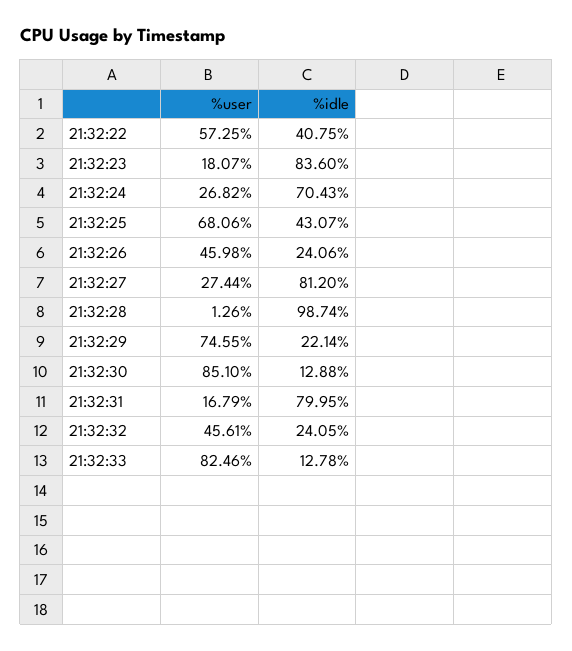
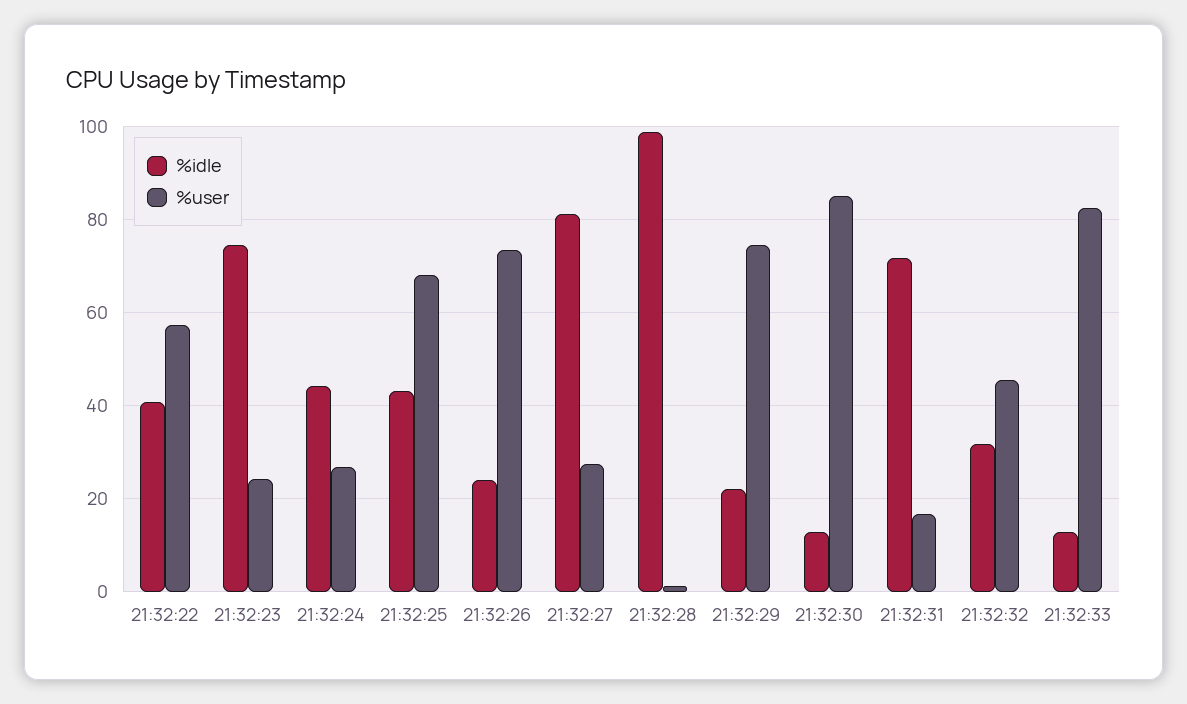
  {
    "%user": {
      "21:32:22": 57.25,
-     "21:32:23": 18.07,
+     "21:32:23": 24,
      "21:32:24": 26.82,
      "21:32:25": 68.06,
-     "21:32:26": 45.98,
+     "21:32:26": 74,
      "21:32:27": 27.44,
      "21:32:28": 1.26,
      "21:32:29": 74.55,
      "21:32:30": 85.1,
      "21:32:31": 16.79,
      "21:32:32": 45.61,
      "21:32:33": 82.46
    },
    "%idle": {
      "21:32:22": 40.75,
-     "21:32:23": 83.6,
+     "21:32:23": 74,
-     "21:32:24": 70.43,
+     "21:32:24": 44,
      "21:32:25": 43.07,
      "21:32:26": 24.06,
      "21:32:27": 81.2,
      "21:32:28": 98.74,
      "21:32:29": 22.14,
      "21:32:30": 12.88,
-     "21:32:31": 79.95,
+     "21:32:31": 72,
-     "21:32:32": 24.05,
+     "21:32:32": 32,
      "21:32:33": 12.78
    }
  }

